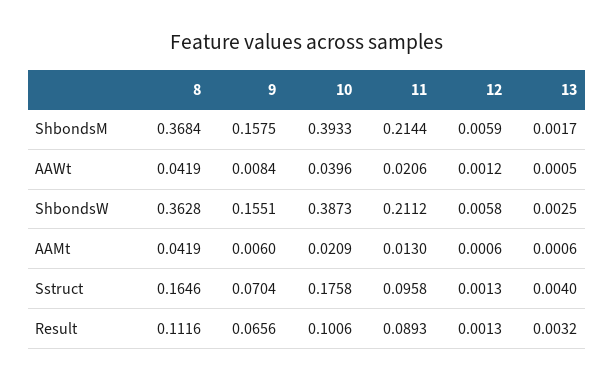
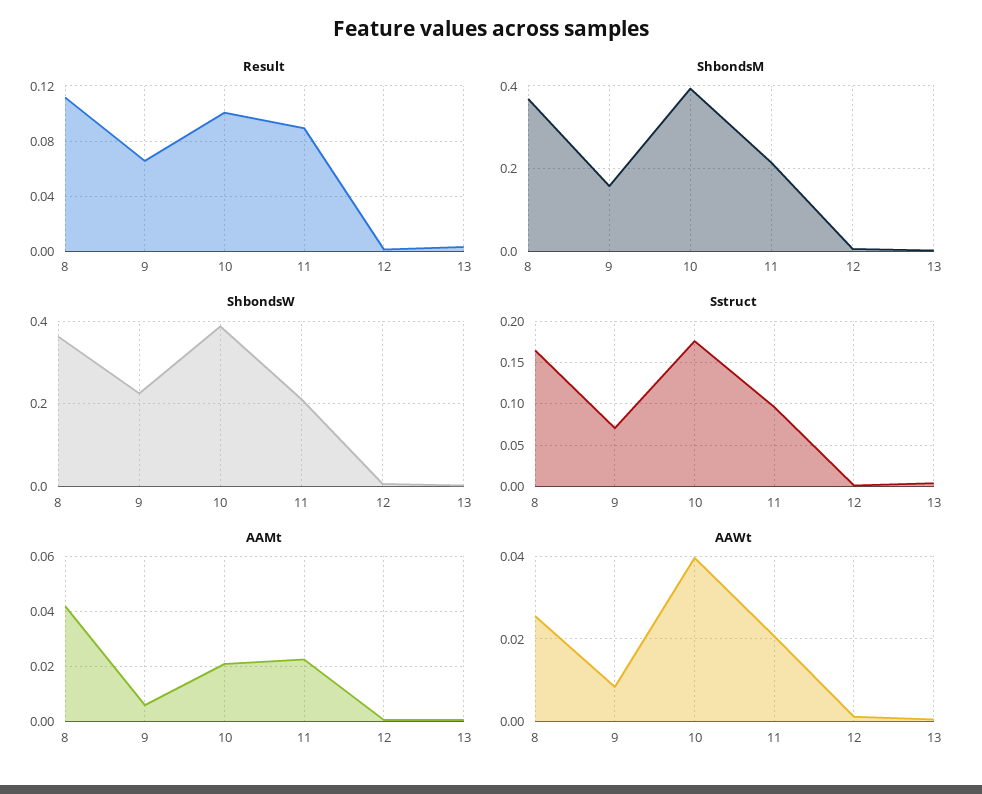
  {
    "ShbondsM": {
      "8": 0.3684,
      "9": 0.1575,
      "10": 0.3933,
      "11": 0.2144,
      "12": 0.0059,
      "13": 0.0017
    },
    "AAWt": {
-     "8": 0.0419,
+     "8": 0.026,
      "9": 0.0084,
      "10": 0.0396,
      "11": 0.0206,
      "12": 0.0012,
      "13": 0.0005
    },
    "ShbondsW": {
      "8": 0.3628,
-     "9": 0.1551,
+     "9": 0.22,
      "10": 0.3873,
      "11": 0.2112,
      "12": 0.0058,
      "13": 0.0025
    },
    "AAMt": {
      "8": 0.0419,
      "9": 0.006,
      "10": 0.0209,
-     "11": 0.013,
+     "11": 0.0225,
      "12": 0.0006,
      "13": 0.0006
    },
    "Sstruct": {
      "8": 0.1646,
      "9": 0.0704,
      "10": 0.1758,
      "11": 0.0958,
      "12": 0.0013,
      "13": 0.004
    },
    "Result": {
      "8": 0.1116,
      "9": 0.0656,
      "10": 0.1006,
      "11": 0.0893,
      "12": 0.0013,
      "13": 0.0032
    }
  }

